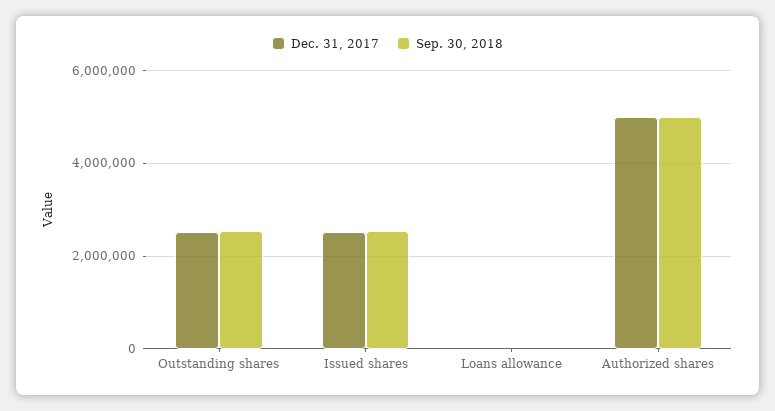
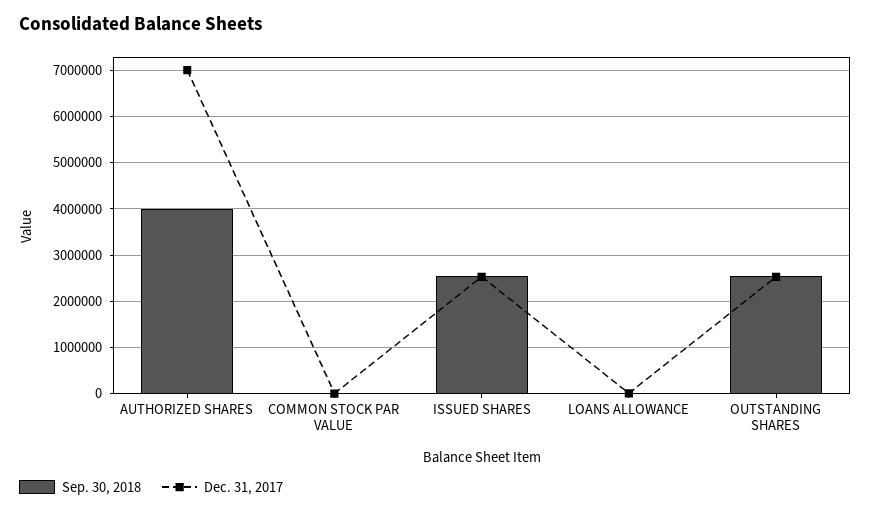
  {
    "Dec. 31, 2017": {
      "Outstanding shares": 2600000,
      "Issued shares": 2600000,
      "Loans allowance": 0,
-     "Authorized shares": 5000000
+     "Authorized shares": 7000000,
+     "COMMON STOCK PAR VALUE": 0
    },
    "Sep. 30, 2018": {
      "Outstanding shares": 2600000,
      "Issued shares": 2600000,
      "Loans allowance": 0,
-     "Authorized shares": 5000000
+     "Authorized shares": 4000000,
+     "COMMON STOCK PAR VALUE": 0
    }
  }

